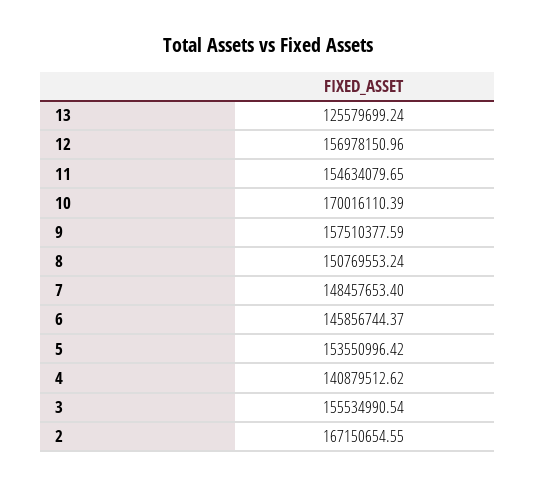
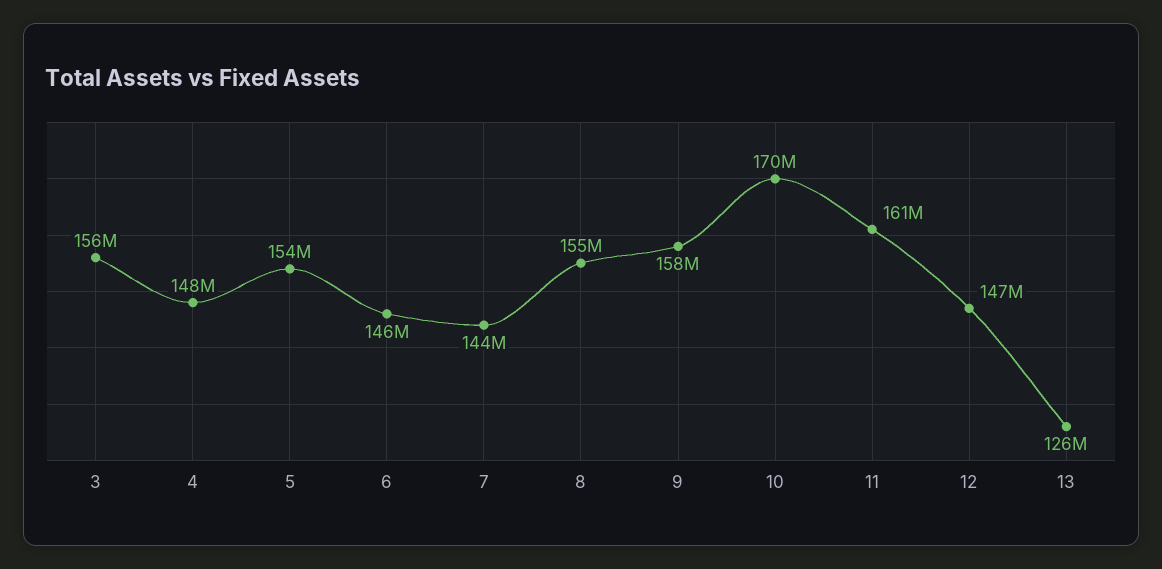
  {
    "13": 125579699.24,
-   "12": 156978150.96,
+   "12": 147000000,
-   "11": 154634079.65,
+   "11": 161000000,
    "10": 170016110.39,
    "9": 157510377.59,
-   "8": 150769553.24,
+   "8": 155000000,
-   "7": 148457653.4,
+   "7": 144000000,
    "6": 145856744.37,
    "5": 153550996.42,
-   "4": 140879512.62,
+   "4": 148000000,
-   "3": 155534990.54,
+   "3": 155534990.54
-   "2": 167150654.55
  }

